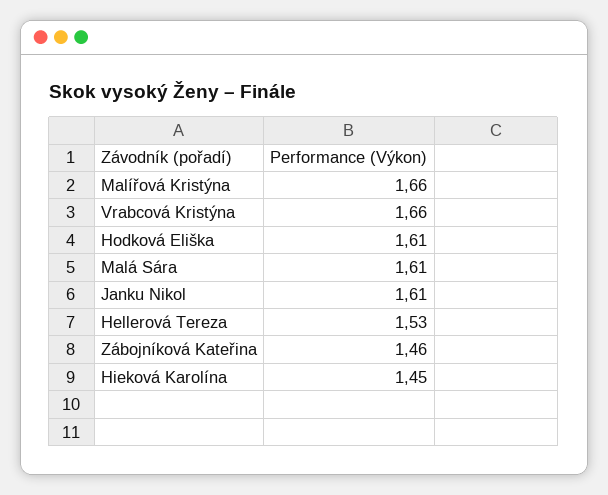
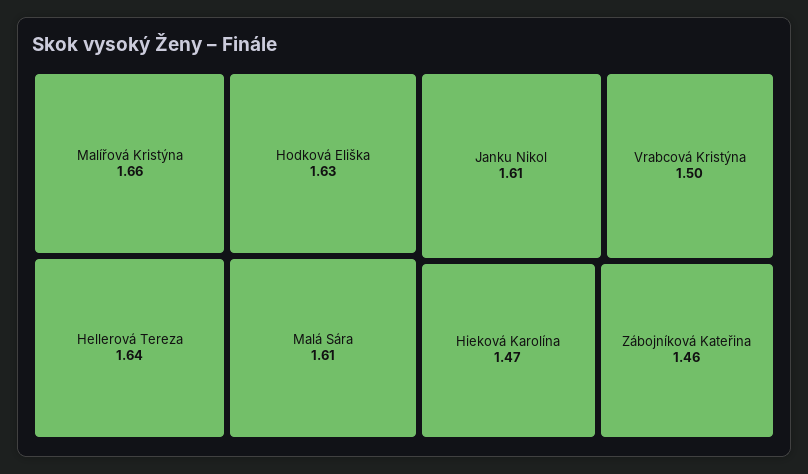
  {
    "Malířová Kristýna": 1.66,
-   "Vrabcová Kristýna": 1.66,
+   "Vrabcová Kristýna": 1.5,
-   "Hodková Eliška": 1.61,
+   "Hodková Eliška": 1.63,
    "Malá Sára": 1.61,
    "Janku Nikol": 1.61,
-   "Hellerová Tereza": 1.53,
+   "Hellerová Tereza": 1.64,
    "Zábojníková Kateřina": 1.46,
-   "Hieková Karolína": 1.45
+   "Hieková Karolína": 1.47
  }

